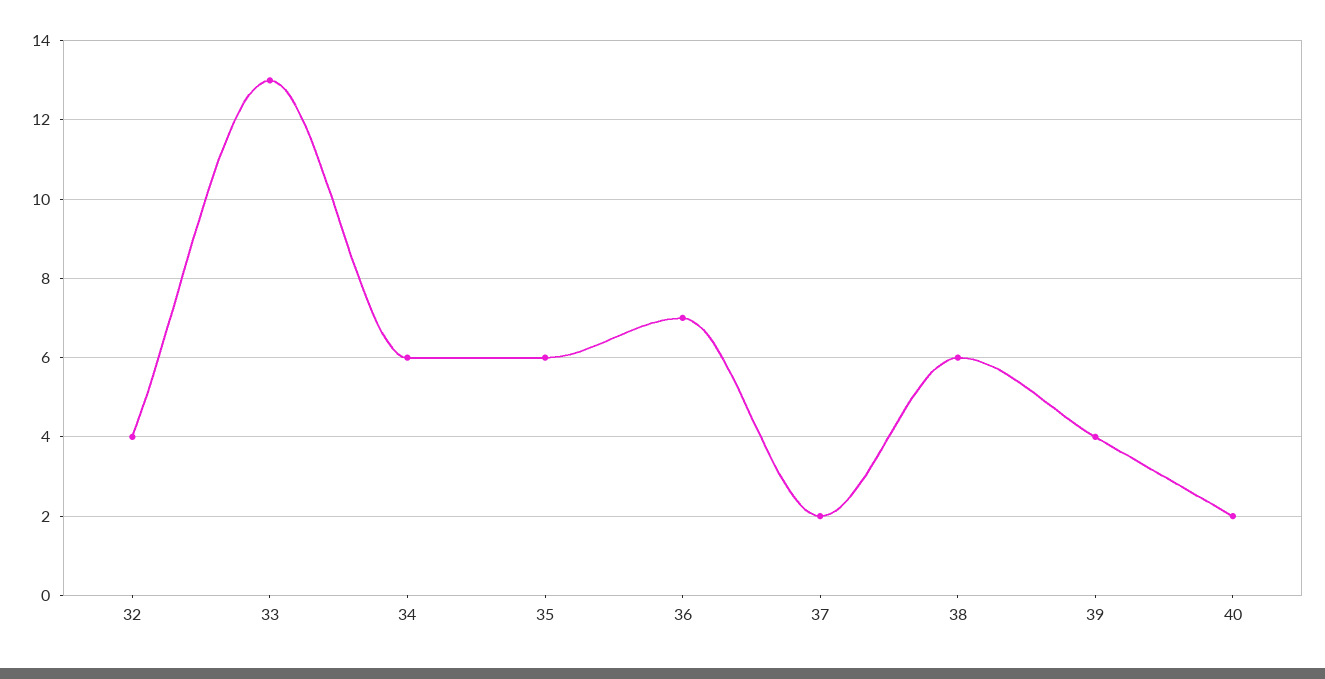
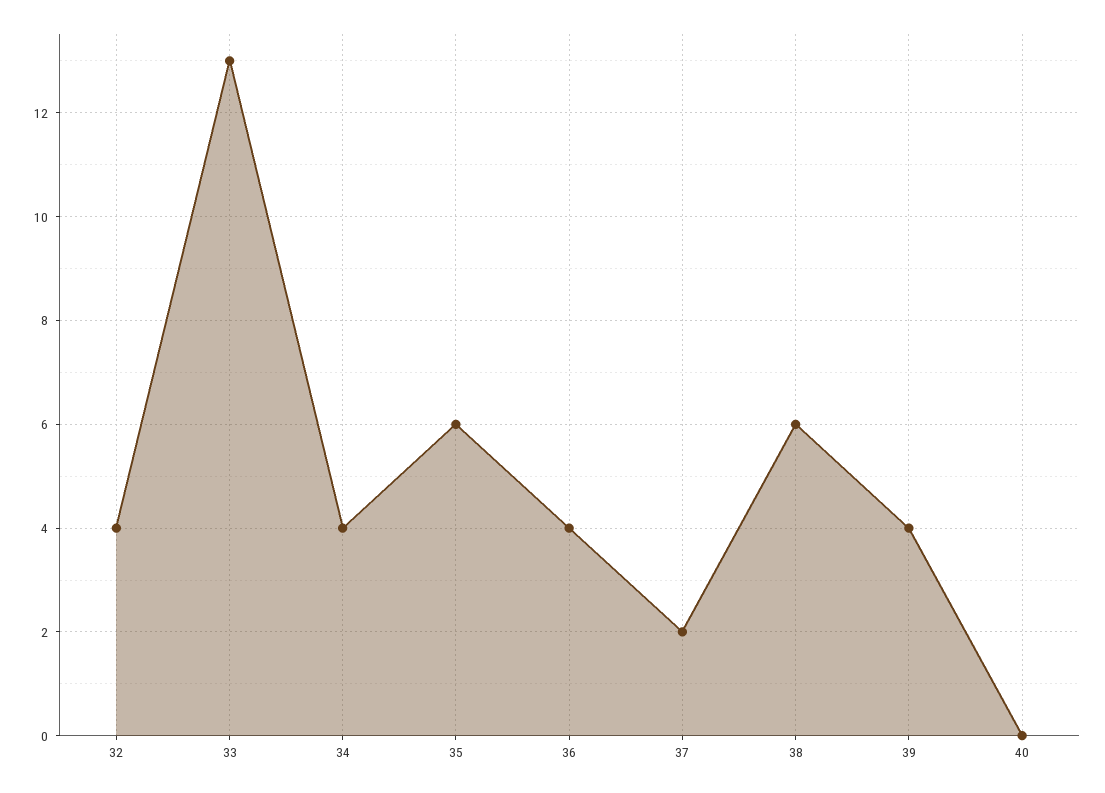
  {
    "32": 4,
    "33": 13,
-   "34": 6,
+   "34": 4,
    "35": 6,
-   "36": 7,
+   "36": 4,
    "37": 2,
    "38": 6,
    "39": 4,
-   "40": 2
+   "40": 0
  }

